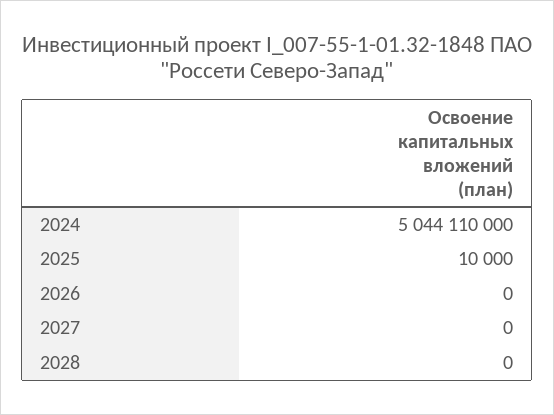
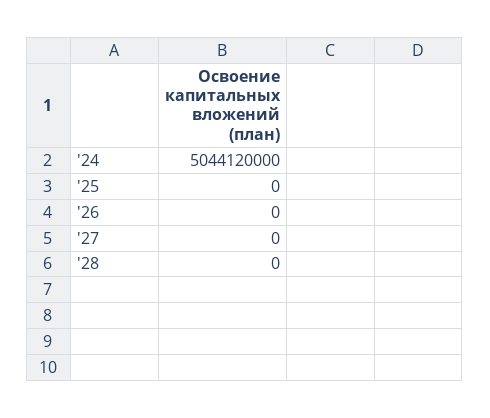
  {
-   "2024": 5044110000,
+   "2024": 5044120000,
-   "2025": 10000,
+   "2025": 0,
    "2026": 0,
    "2027": 0,
    "2028": 0
  }

